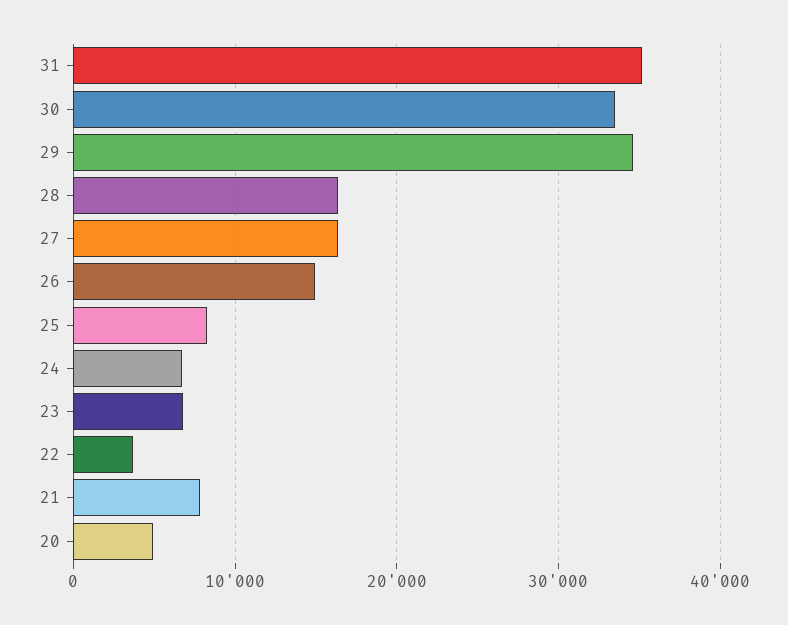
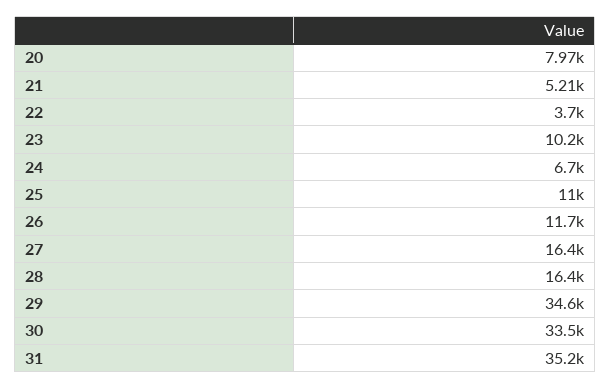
  {
    "31": 35200,
    "30": 33500,
    "29": 34600,
    "28": 16400,
    "27": 16400,
-   "26": 15000,
+   "26": 11700,
-   "25": 8000,
+   "25": 11000,
    "24": 6700,
-   "23": 7000,
+   "23": 10200,
    "22": 3700,
-   "21": 8000,
+   "21": 5210,
-   "20": 5000
+   "20": 7970
  }

